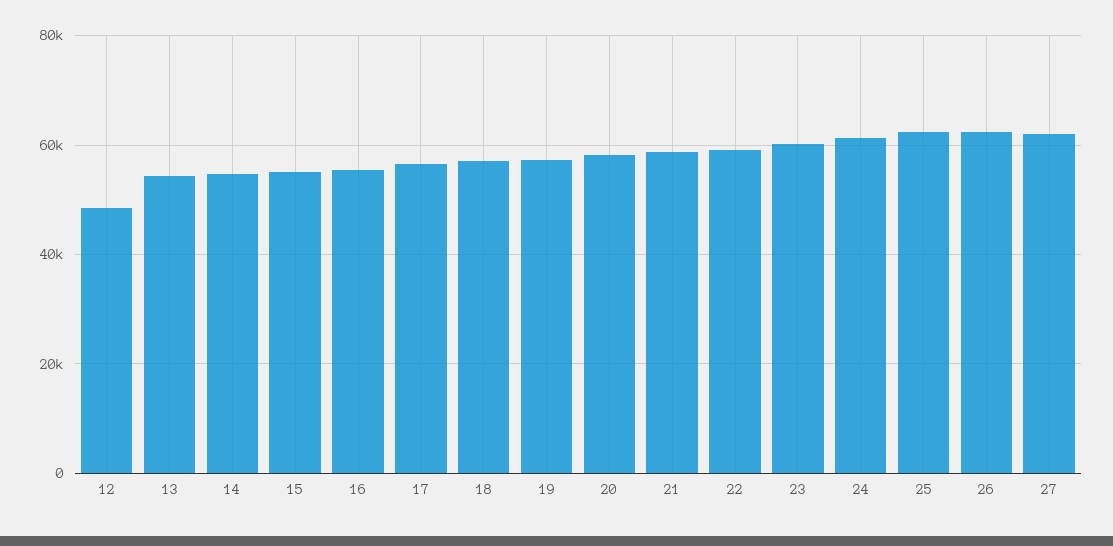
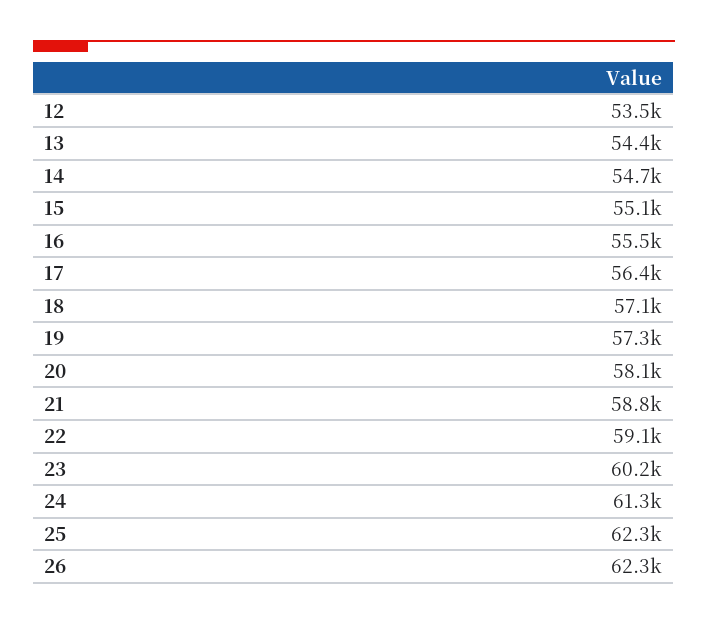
  {
-   "12": 48000,
+   "12": 53500,
    "13": 54400,
    "14": 54700,
    "15": 55100,
    "16": 55500,
    "17": 56400,
    "18": 57100,
    "19": 57300,
    "20": 58100,
    "21": 58800,
    "22": 59100,
    "23": 60200,
    "24": 61300,
    "25": 62300,
-   "26": 62300,
+   "26": 62300
-   "27": 62000
  }

